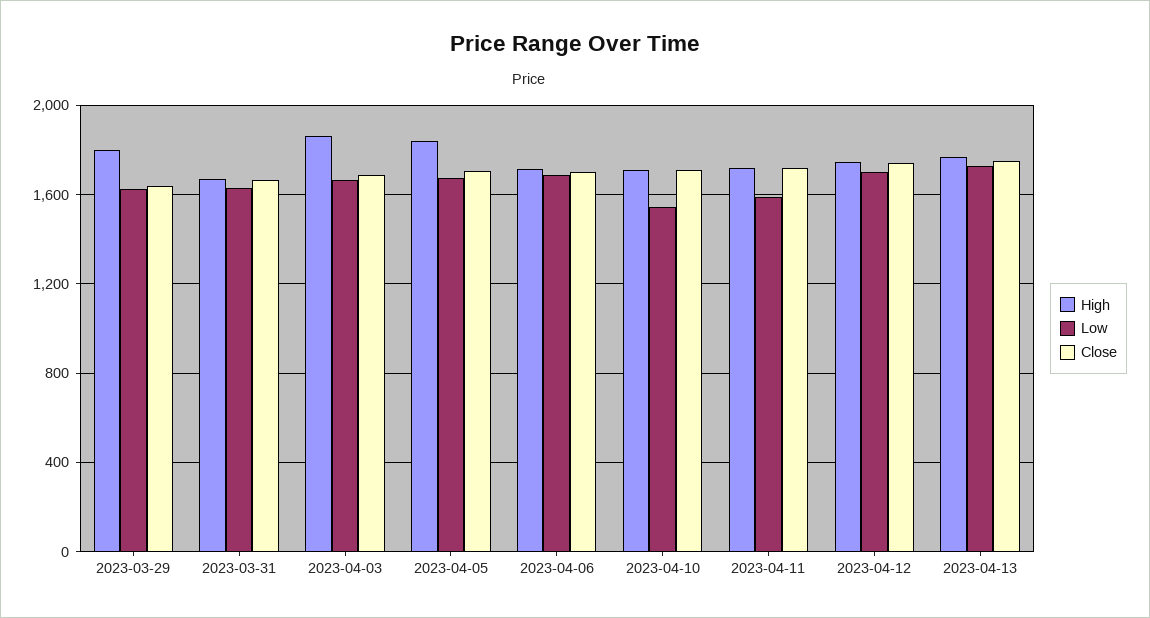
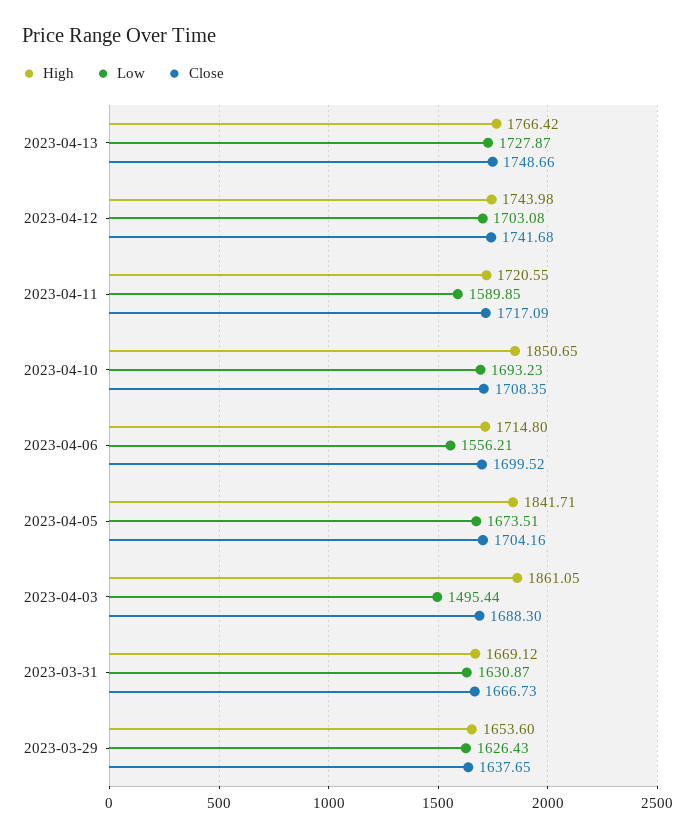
  {
    "High": {
-     "2023-03-29": 1800,
+     "2023-03-29": 1653.6,
      "2023-03-31": 1669.12,
      "2023-04-03": 1861.05,
      "2023-04-05": 1841.71,
      "2023-04-06": 1714.8,
-     "2023-04-10": 1700,
+     "2023-04-10": 1850.65,
      "2023-04-11": 1720.55,
      "2023-04-12": 1743.98,
      "2023-04-13": 1766.42
    },
    "Low": {
      "2023-03-29": 1626.43,
      "2023-03-31": 1630.87,
-     "2023-04-03": 1650,
+     "2023-04-03": 1495.44,
      "2023-04-05": 1673.51,
-     "2023-04-06": 1700,
+     "2023-04-06": 1556.21,
-     "2023-04-10": 1550,
+     "2023-04-10": 1693.23,
      "2023-04-11": 1589.85,
      "2023-04-12": 1703.08,
      "2023-04-13": 1727.87
    },
    "Close": {
      "2023-03-29": 1637.65,
      "2023-03-31": 1666.73,
      "2023-04-03": 1688.3,
      "2023-04-05": 1704.16,
      "2023-04-06": 1699.52,
      "2023-04-10": 1708.35,
      "2023-04-11": 1717.09,
      "2023-04-12": 1741.68,
      "2023-04-13": 1748.66
    }
  }

